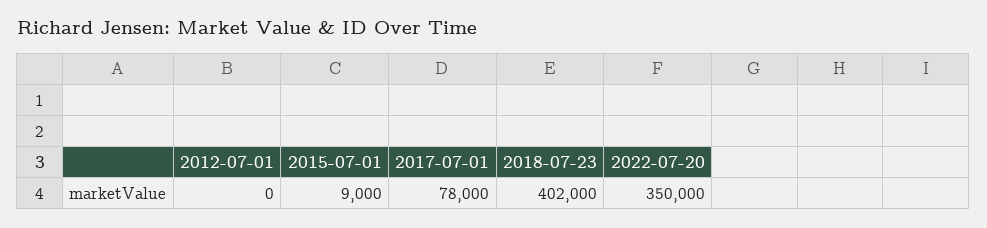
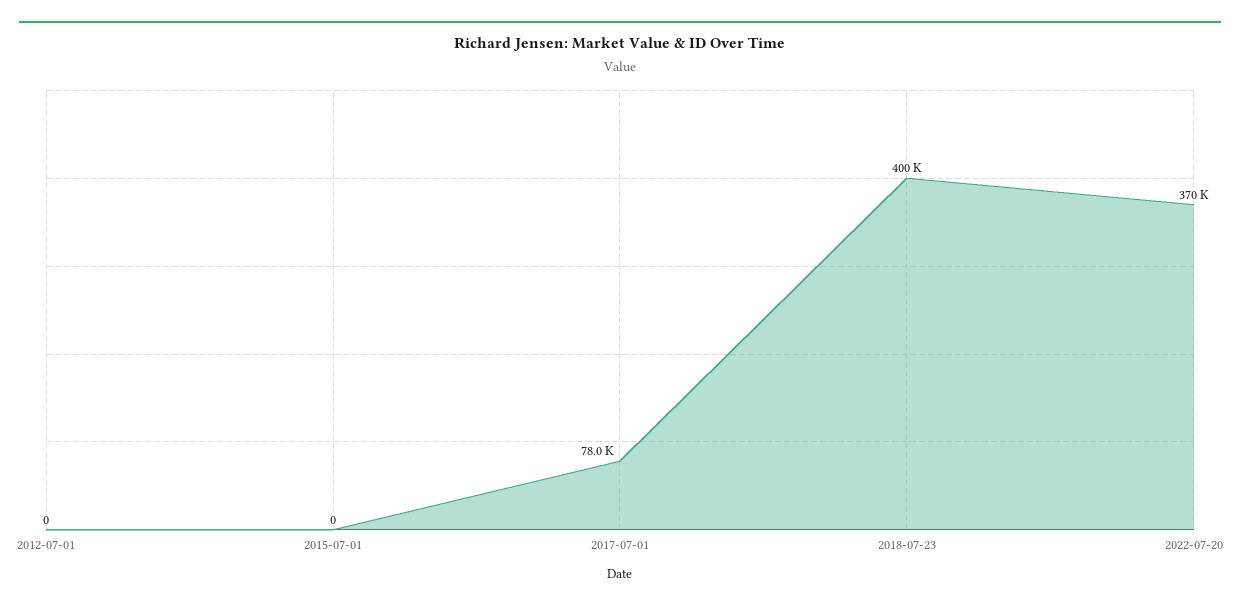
  {
    "2012-07-01": 0,
-   "2015-07-01": 9000,
+   "2015-07-01": 0,
    "2017-07-01": 78000,
-   "2018-07-23": 402000,
+   "2018-07-23": 400000,
-   "2022-07-20": 350000
+   "2022-07-20": 370000
  }

